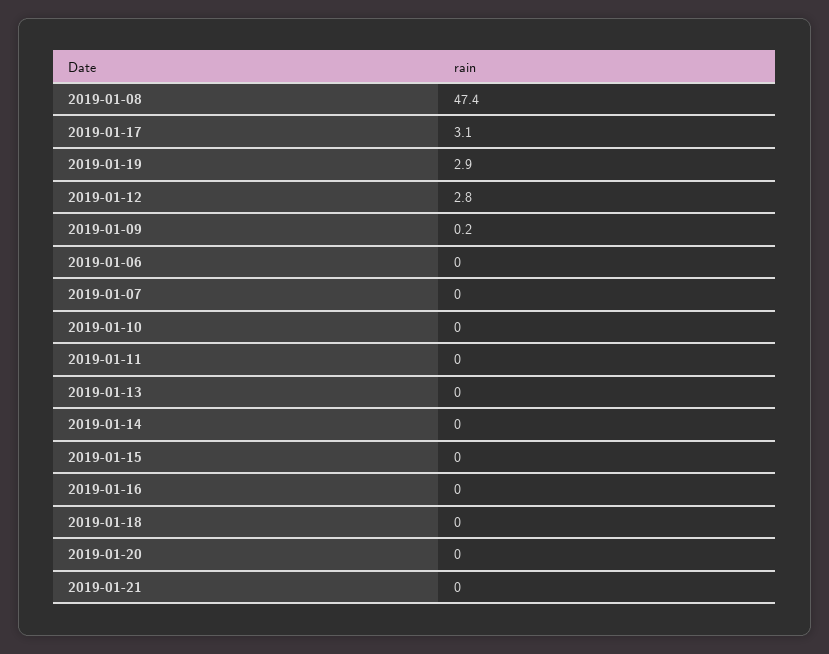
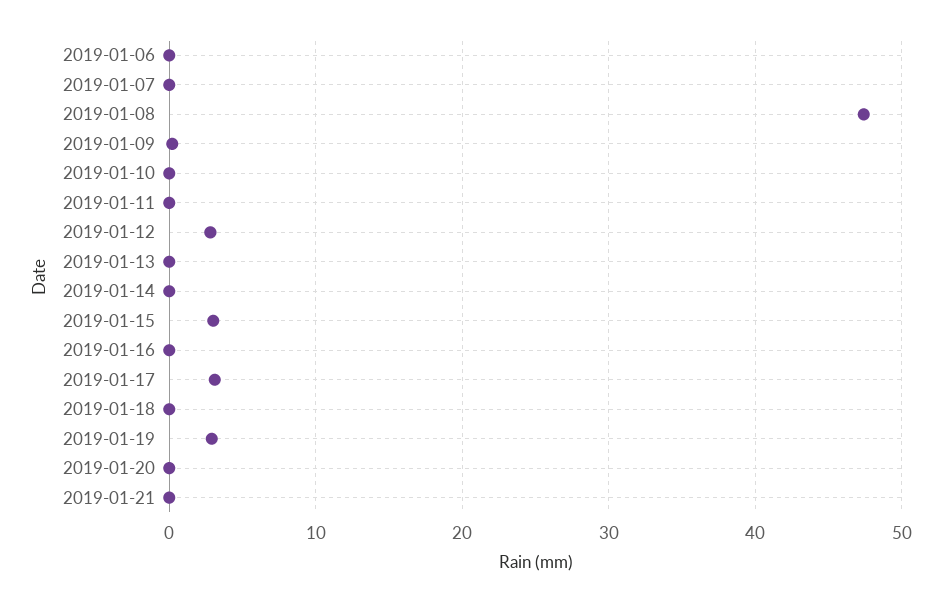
  {
    "2019-01-08": 47.4,
    "2019-01-17": 3.1,
    "2019-01-19": 2.9,
    "2019-01-12": 2.8,
    "2019-01-09": 0.2,
    "2019-01-06": 0,
    "2019-01-07": 0,
    "2019-01-10": 0,
    "2019-01-11": 0,
    "2019-01-13": 0,
    "2019-01-14": 0,
-   "2019-01-15": 0,
+   "2019-01-15": 3,
    "2019-01-16": 0,
    "2019-01-18": 0,
    "2019-01-20": 0,
    "2019-01-21": 0
  }

